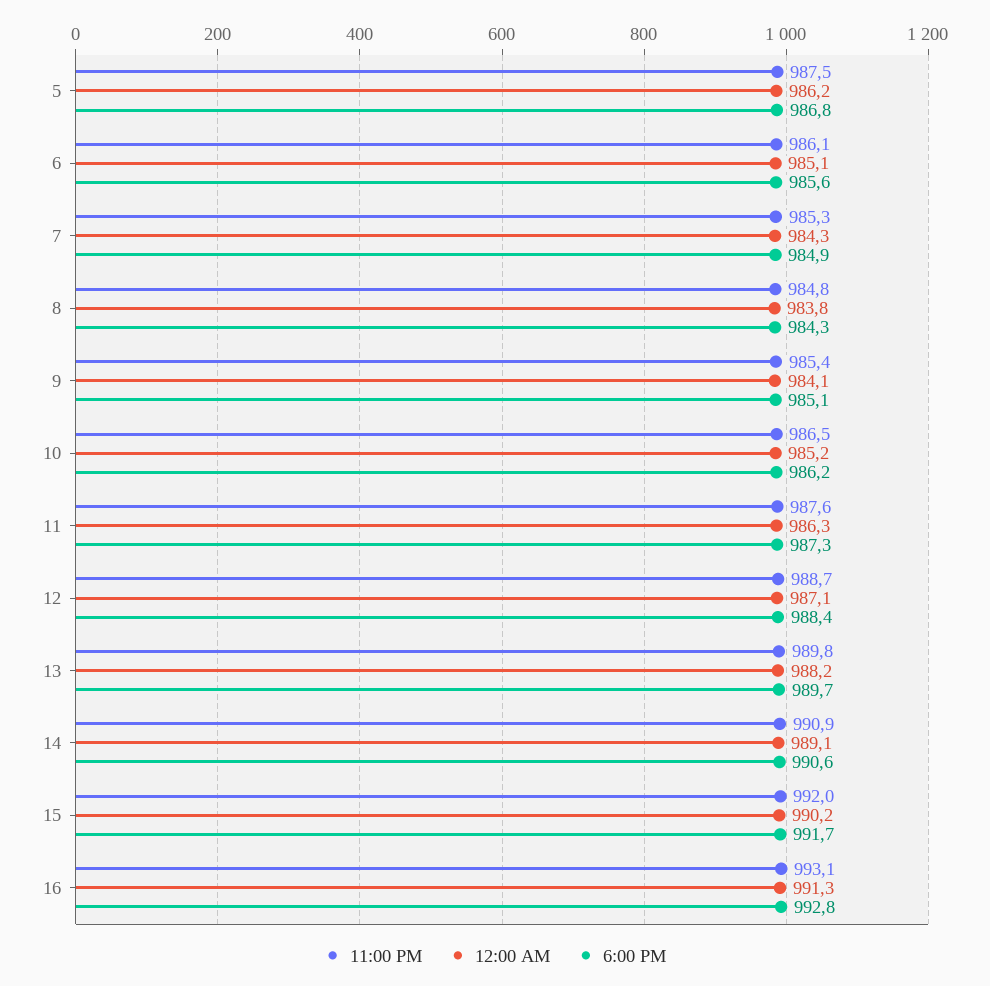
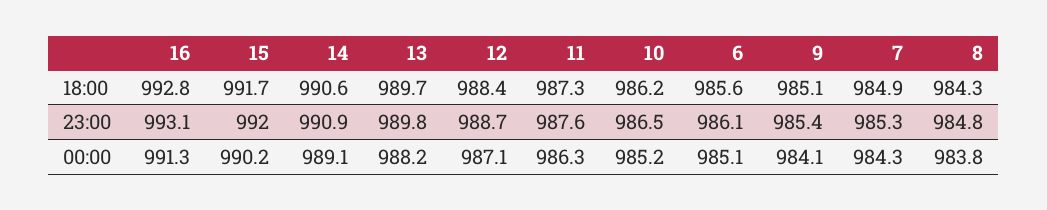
  {
    "11:00 PM": {
-     "5": 987.5,
      "6": 986.1,
      "7": 985.3,
      "8": 984.8,
      "9": 985.4,
      "10": 986.5,
      "11": 987.6,
      "12": 988.7,
      "13": 989.8,
      "14": 990.9,
      "15": 992,
      "16": 993.1
    },
    "12:00 AM": {
-     "5": 986.2,
      "6": 985.1,
      "7": 984.3,
      "8": 983.8,
      "9": 984.1,
      "10": 985.2,
      "11": 986.3,
      "12": 987.1,
      "13": 988.2,
      "14": 989.1,
      "15": 990.2,
      "16": 991.3
    },
    "6:00 PM": {
-     "5": 986.8,
      "6": 985.6,
      "7": 984.9,
      "8": 984.3,
      "9": 985.1,
      "10": 986.2,
      "11": 987.3,
      "12": 988.4,
      "13": 989.7,
      "14": 990.6,
      "15": 991.7,
      "16": 992.8
    }
  }

